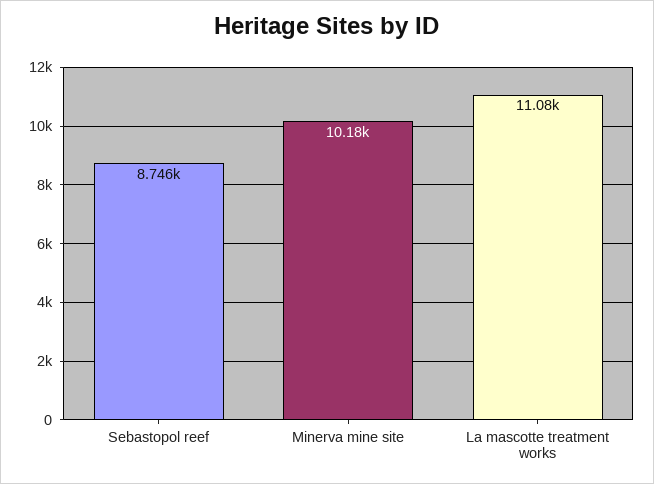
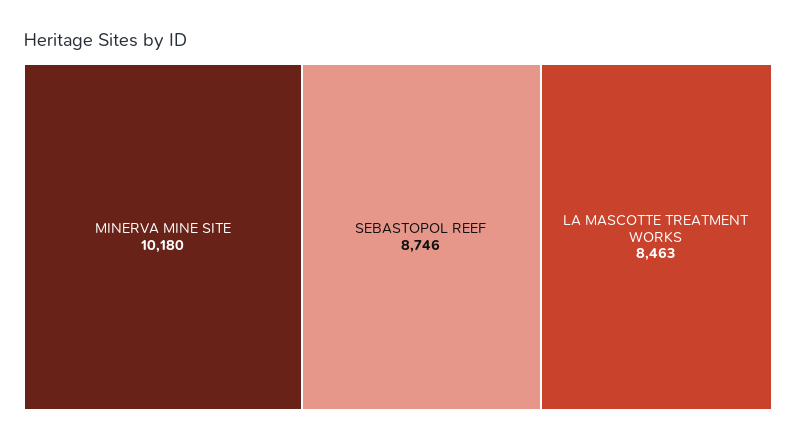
  {
    "Sebastopol reef": 8746,
    "Minerva mine site": 10180,
-   "La mascotte treatment works": 11080
+   "La mascotte treatment works": 8463
  }

